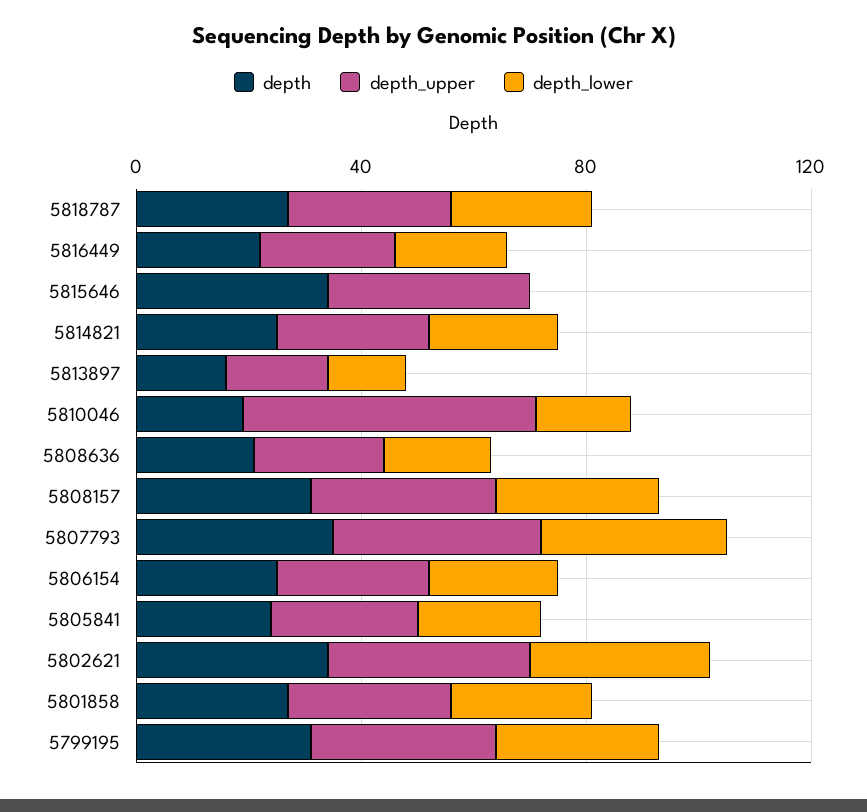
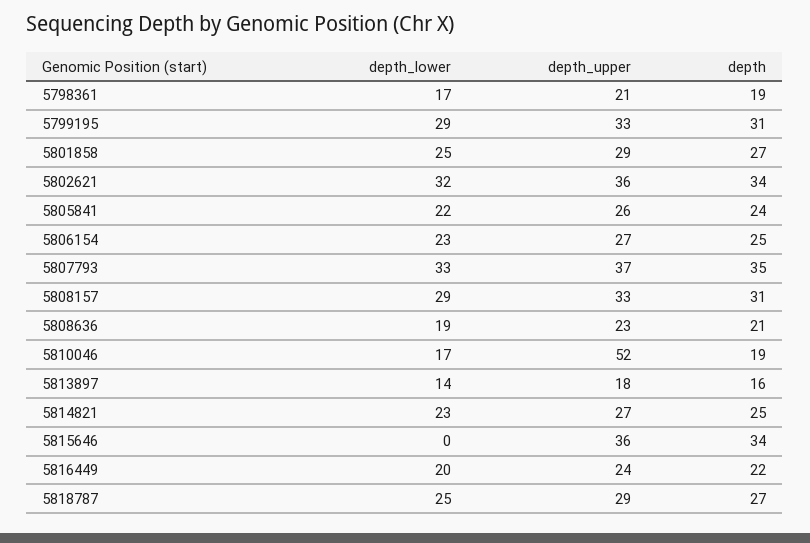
  {
    "depth": {
      "5818787": 27,
      "5816449": 22,
      "5815646": 34,
      "5814821": 25,
      "5813897": 16,
      "5810046": 19,
      "5808636": 21,
      "5808157": 31,
      "5807793": 35,
      "5806154": 25,
      "5805841": 24,
      "5802621": 34,
      "5801858": 27,
-     "5799195": 31
+     "5799195": 31,
+     "5798361": 19
    },
    "depth_upper": {
      "5818787": 29,
      "5816449": 24,
      "5815646": 36,
      "5814821": 27,
      "5813897": 18,
      "5810046": 52,
      "5808636": 23,
      "5808157": 33,
      "5807793": 37,
      "5806154": 27,
      "5805841": 26,
      "5802621": 36,
      "5801858": 29,
-     "5799195": 33
+     "5799195": 33,
+     "5798361": 21
    },
    "depth_lower": {
      "5818787": 25,
      "5816449": 20,
      "5815646": 0,
      "5814821": 23,
      "5813897": 14,
      "5810046": 17,
      "5808636": 19,
      "5808157": 29,
      "5807793": 33,
      "5806154": 23,
      "5805841": 22,
      "5802621": 32,
      "5801858": 25,
-     "5799195": 29
+     "5799195": 29,
+     "5798361": 17
    }
  }

